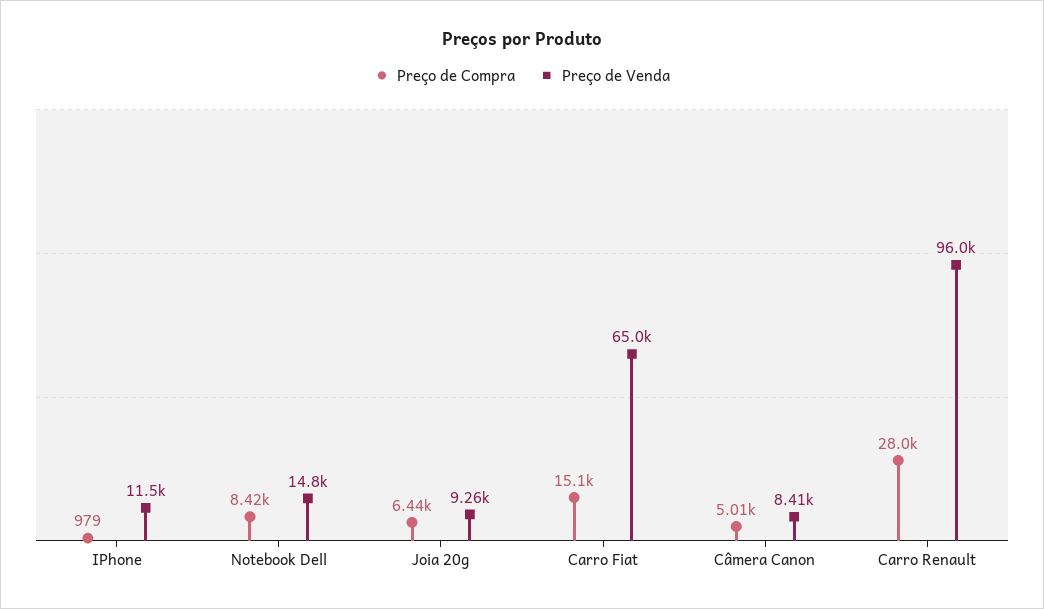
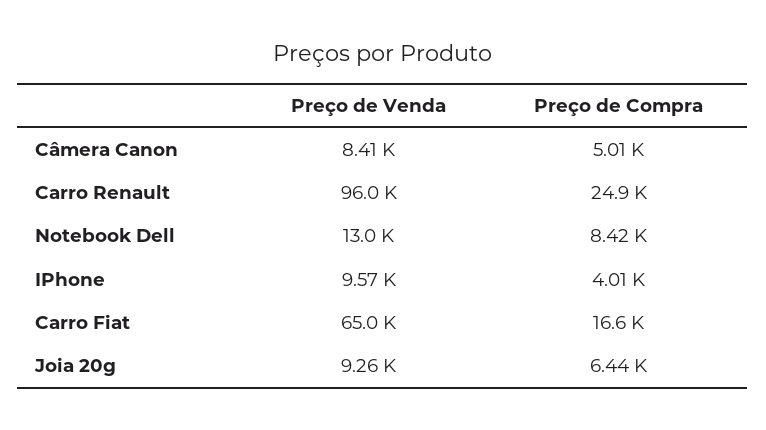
  {
    "Preço de Compra": {
-     "IPhone": 979,
+     "IPhone": 4010,
      "Notebook Dell": 8420,
      "Joia 20g": 6440,
-     "Carro Fiat": 15100,
+     "Carro Fiat": 16600,
      "Câmera Canon": 5010,
-     "Carro Renault": 28000
+     "Carro Renault": 24900
    },
    "Preço de Venda": {
-     "IPhone": 11500,
+     "IPhone": 9570,
-     "Notebook Dell": 14800,
+     "Notebook Dell": 13000,
      "Joia 20g": 9260,
      "Carro Fiat": 65000,
      "Câmera Canon": 8410,
      "Carro Renault": 96000
    }
  }

